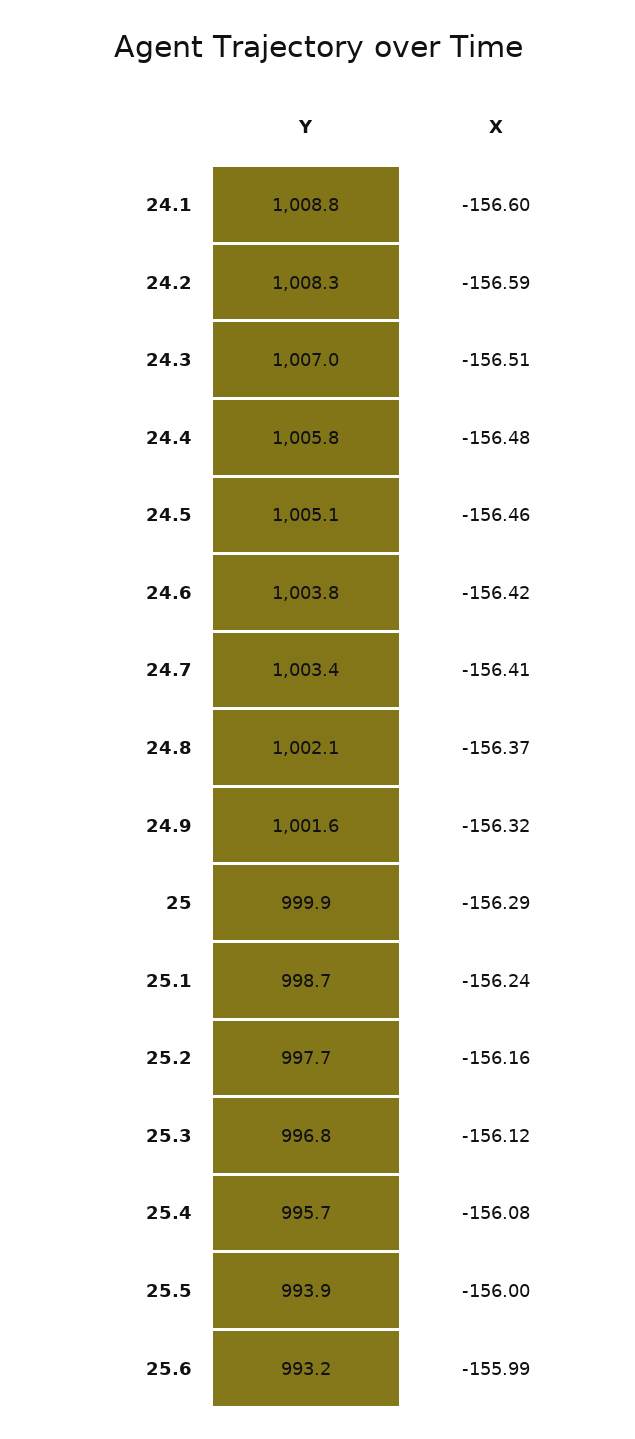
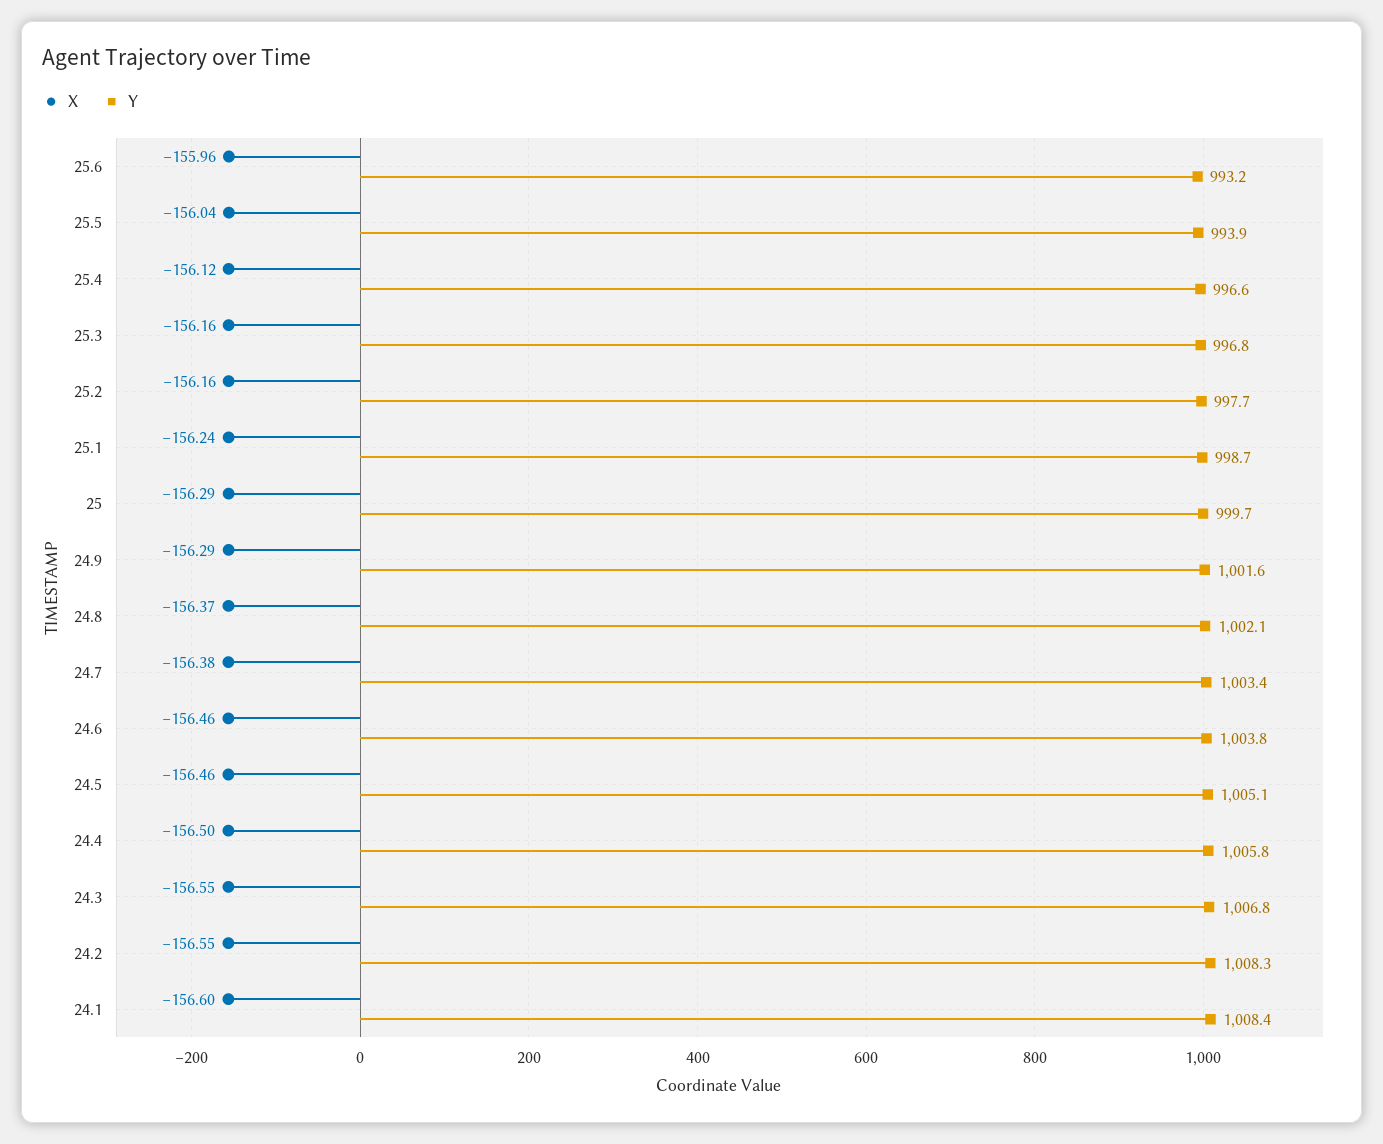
  {
    "Y": {
-     "24.1": 1008.8,
+     "24.1": 1008.4,
      "24.2": 1008.3,
-     "24.3": 1007,
+     "24.3": 1006.8,
      "24.4": 1005.8,
      "24.5": 1005.1,
      "24.6": 1003.8,
      "24.7": 1003.4,
      "24.8": 1002.1,
      "24.9": 1001.6,
-     "25": 999.9,
+     "25": 999.7,
      "25.1": 998.7,
      "25.2": 997.7,
      "25.3": 996.8,
-     "25.4": 995.7,
+     "25.4": 996.6,
      "25.5": 993.9,
      "25.6": 993.2
    },
    "X": {
      "24.1": -156.6,
-     "24.2": -156.59,
+     "24.2": -156.55,
-     "24.3": -156.51,
+     "24.3": -156.55,
-     "24.4": -156.48,
+     "24.4": -156.5,
      "24.5": -156.46,
-     "24.6": -156.42,
+     "24.6": -156.46,
-     "24.7": -156.41,
+     "24.7": -156.38,
      "24.8": -156.37,
-     "24.9": -156.32,
+     "24.9": -156.29,
      "25": -156.29,
      "25.1": -156.24,
      "25.2": -156.16,
-     "25.3": -156.12,
+     "25.3": -156.16,
-     "25.4": -156.08,
+     "25.4": -156.12,
-     "25.5": -156,
+     "25.5": -156.04,
-     "25.6": -155.99
+     "25.6": -155.96
    }
  }

